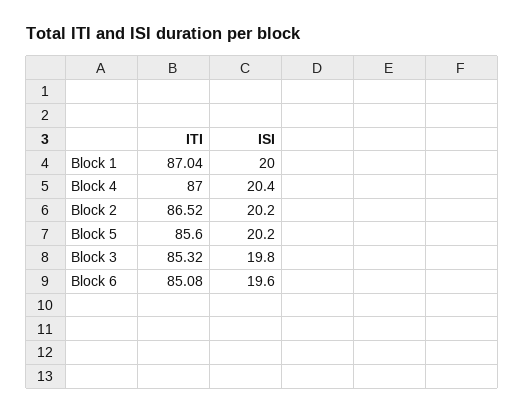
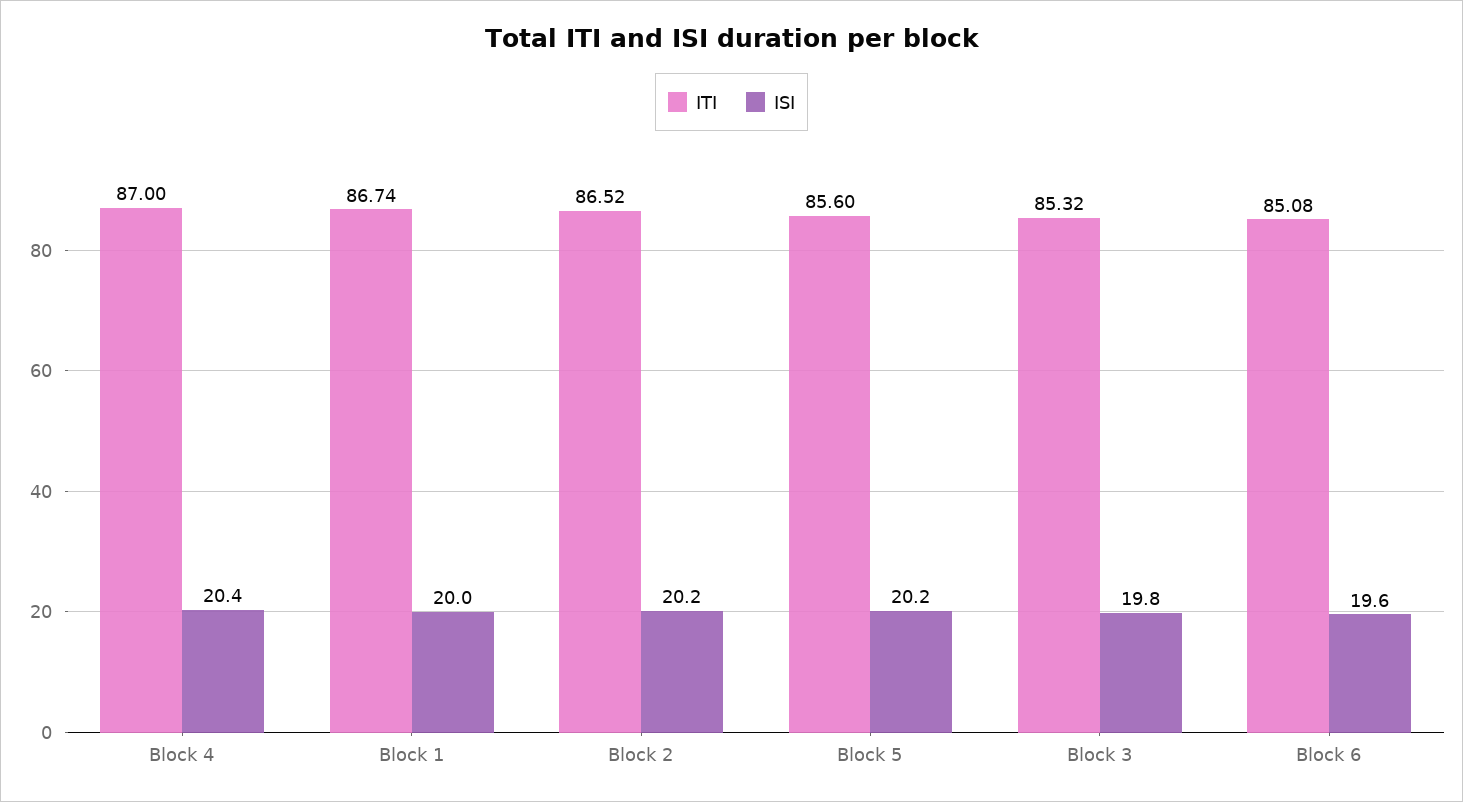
  {
    "ITI": {
-     "Block 1": 87.04,
+     "Block 1": 86.74,
      "Block 4": 87,
      "Block 2": 86.52,
      "Block 5": 85.6,
      "Block 3": 85.32,
      "Block 6": 85.08
    },
    "ISI": {
      "Block 1": 20,
      "Block 4": 20.4,
      "Block 2": 20.2,
      "Block 5": 20.2,
      "Block 3": 19.8,
      "Block 6": 19.6
    }
  }

